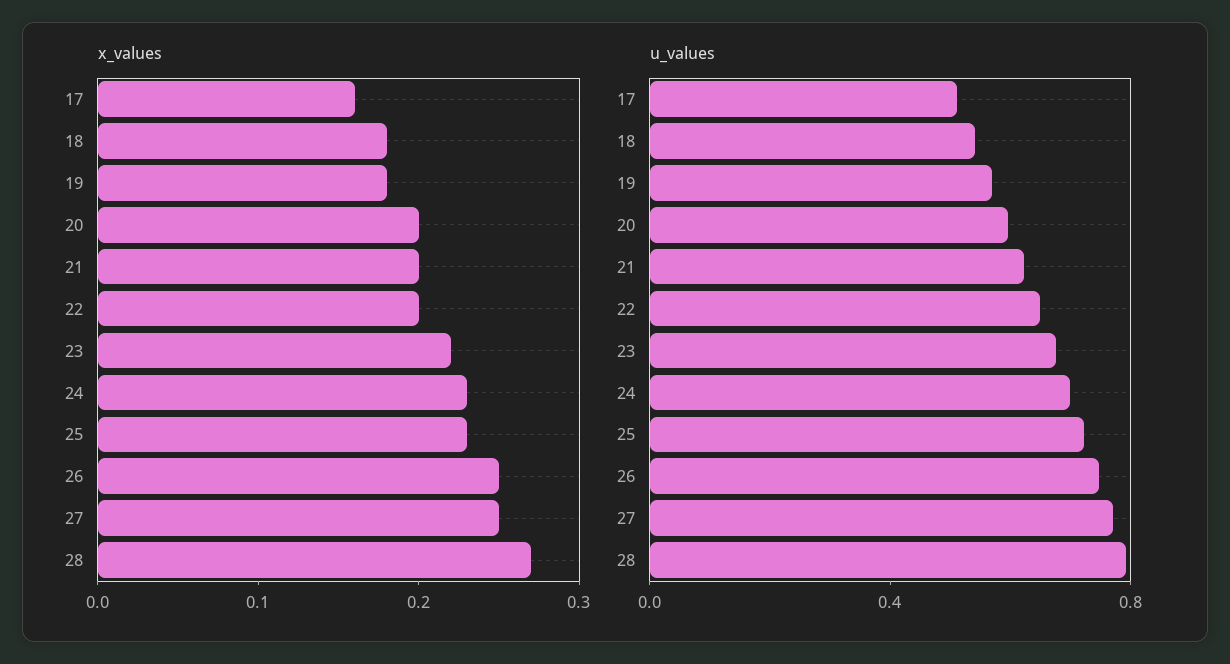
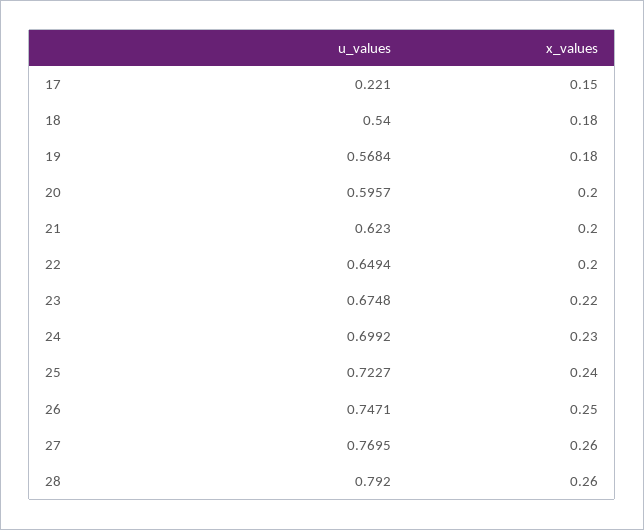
  {
    "x_values": {
-     "17": 0.16,
+     "17": 0.15,
      "18": 0.18,
      "19": 0.18,
      "20": 0.2,
      "21": 0.2,
      "22": 0.2,
      "23": 0.22,
      "24": 0.23,
-     "25": 0.23,
+     "25": 0.24,
      "26": 0.25,
-     "27": 0.25,
+     "27": 0.26,
-     "28": 0.27
+     "28": 0.26
    },
    "u_values": {
-     "17": 0.5,
+     "17": 0.221,
      "18": 0.54,
      "19": 0.5684,
      "20": 0.5957,
      "21": 0.623,
      "22": 0.6494,
      "23": 0.6748,
      "24": 0.6992,
      "25": 0.7227,
      "26": 0.7471,
      "27": 0.7695,
      "28": 0.792
    }
  }

